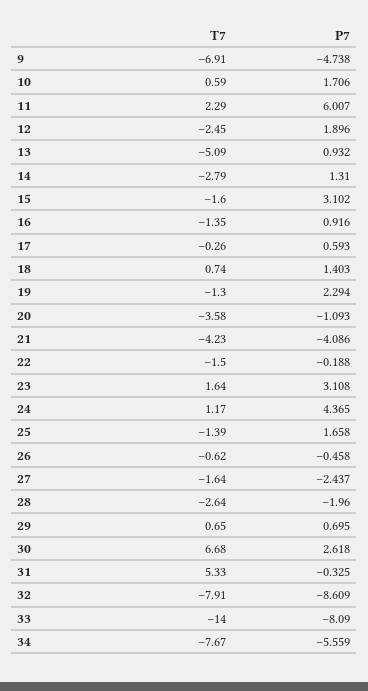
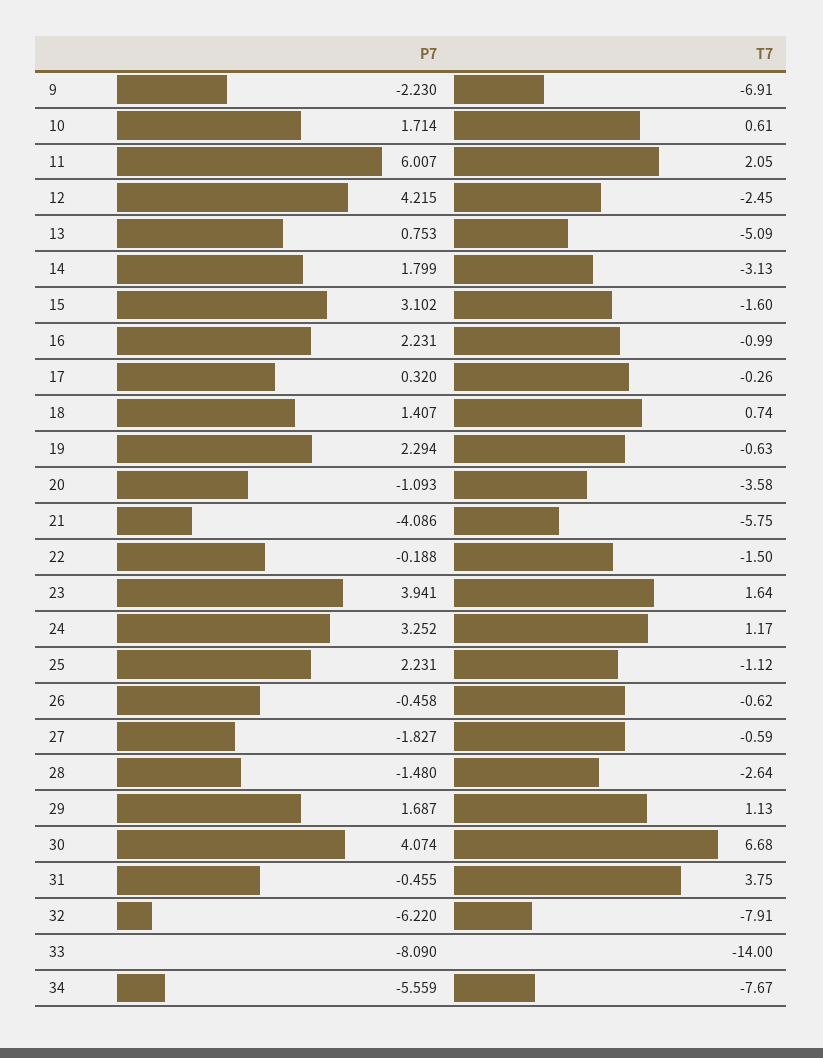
  {
    "T7": {
      "9": -6.91,
-     "10": 0.59,
+     "10": 0.61,
-     "11": 2.29,
+     "11": 2.05,
      "12": -2.45,
      "13": -5.09,
-     "14": -2.79,
+     "14": -3.13,
      "15": -1.6,
-     "16": -1.35,
+     "16": -0.99,
      "17": -0.26,
      "18": 0.74,
-     "19": -1.3,
+     "19": -0.63,
      "20": -3.58,
-     "21": -4.23,
+     "21": -5.75,
      "22": -1.5,
      "23": 1.64,
      "24": 1.17,
-     "25": -1.39,
+     "25": -1.12,
      "26": -0.62,
-     "27": -1.64,
+     "27": -0.59,
      "28": -2.64,
-     "29": 0.65,
+     "29": 1.13,
      "30": 6.68,
-     "31": 5.33,
+     "31": 3.75,
      "32": -7.91,
      "33": -14,
      "34": -7.67
    },
    "P7": {
-     "9": -4.738,
+     "9": -2.23,
-     "10": 1.706,
+     "10": 1.714,
      "11": 6.007,
-     "12": 1.896,
+     "12": 4.215,
-     "13": 0.932,
+     "13": 0.753,
-     "14": 1.31,
+     "14": 1.799,
      "15": 3.102,
-     "16": 0.916,
+     "16": 2.231,
-     "17": 0.593,
+     "17": 0.32,
-     "18": 1.403,
+     "18": 1.407,
      "19": 2.294,
      "20": -1.093,
      "21": -4.086,
      "22": -0.188,
-     "23": 3.108,
+     "23": 3.941,
-     "24": 4.365,
+     "24": 3.252,
-     "25": 1.658,
+     "25": 2.231,
      "26": -0.458,
-     "27": -2.437,
+     "27": -1.827,
-     "28": -1.96,
+     "28": -1.48,
-     "29": 0.695,
+     "29": 1.687,
-     "30": 2.618,
+     "30": 4.074,
-     "31": -0.325,
+     "31": -0.455,
-     "32": -8.609,
+     "32": -6.22,
      "33": -8.09,
      "34": -5.559
    }
  }

